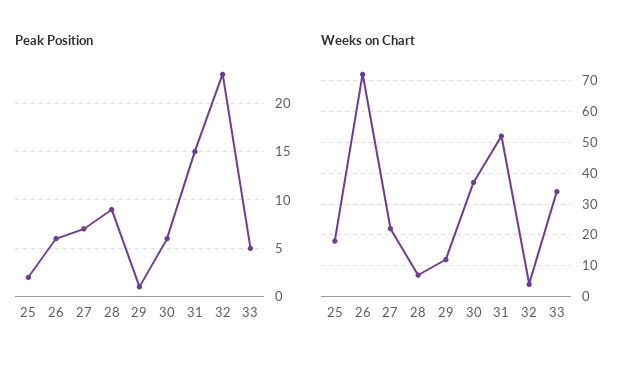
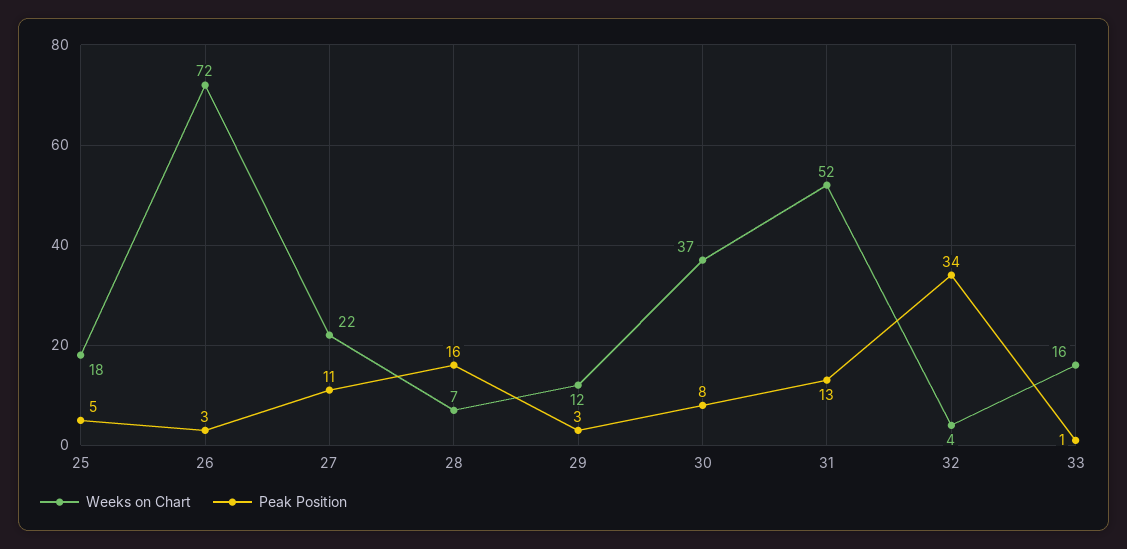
  {
    "Peak Position": {
-     "25": 2,
+     "25": 5,
-     "26": 6,
+     "26": 3,
-     "27": 7,
+     "27": 11,
-     "28": 9,
+     "28": 16,
-     "29": 1,
+     "29": 3,
-     "30": 6,
+     "30": 8,
-     "31": 15,
+     "31": 13,
-     "32": 23,
+     "32": 34,
-     "33": 5
+     "33": 1
    },
    "Weeks on Chart": {
      "25": 18,
      "26": 72,
      "27": 22,
      "28": 7,
      "29": 12,
      "30": 37,
      "31": 52,
      "32": 4,
-     "33": 35
+     "33": 16
    }
  }

